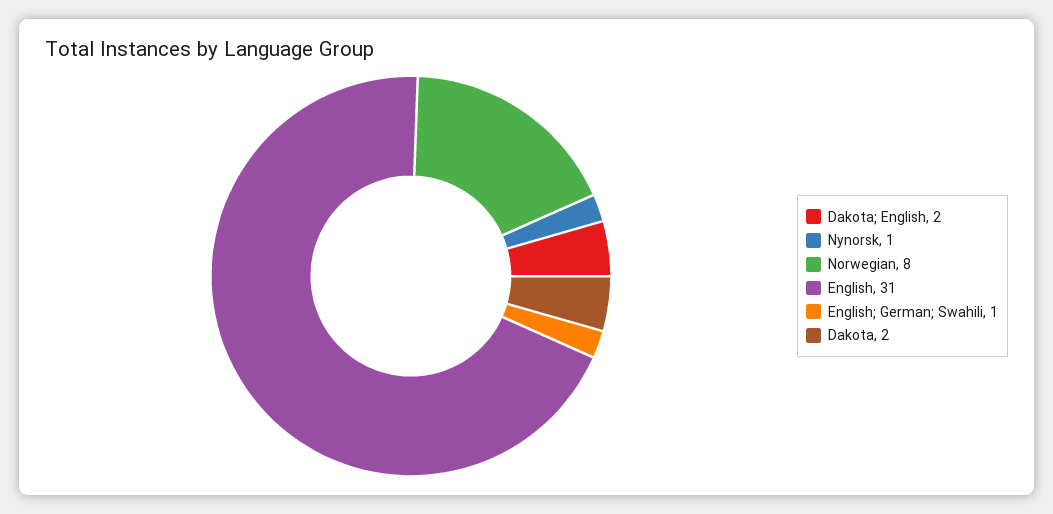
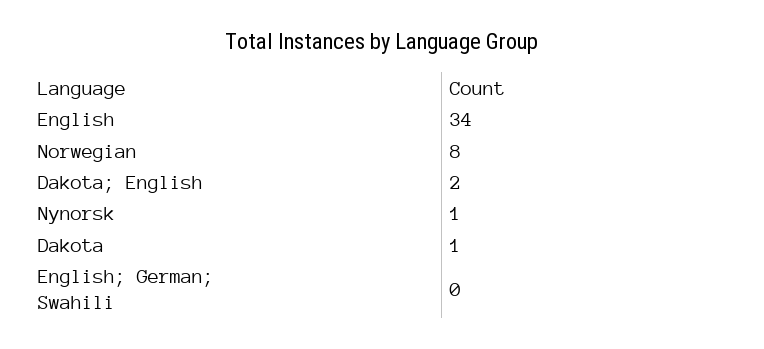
  {
    "Dakota; English": 2,
    "Nynorsk": 1,
    "Norwegian": 8,
-   "English": 31,
+   "English": 34,
-   "English; German; Swahili": 1,
+   "English; German; Swahili": 0,
-   "Dakota": 2
+   "Dakota": 1
  }

